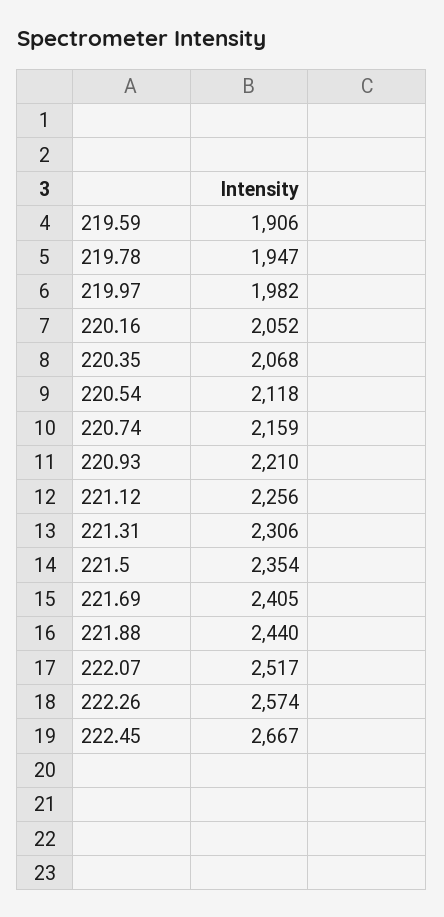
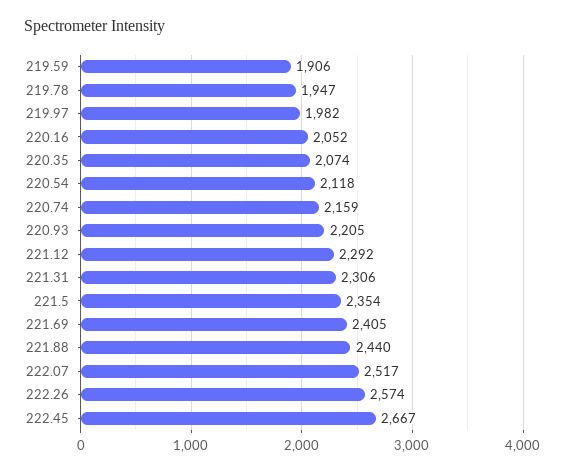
  {
    "219.59": 1906,
    "219.78": 1947,
    "219.97": 1982,
    "220.16": 2052,
-   "220.35": 2068,
+   "220.35": 2074,
    "220.54": 2118,
    "220.74": 2159,
-   "220.93": 2210,
+   "220.93": 2205,
-   "221.12": 2256,
+   "221.12": 2292,
    "221.31": 2306,
    "221.5": 2354,
    "221.69": 2405,
    "221.88": 2440,
    "222.07": 2517,
    "222.26": 2574,
    "222.45": 2667
  }

